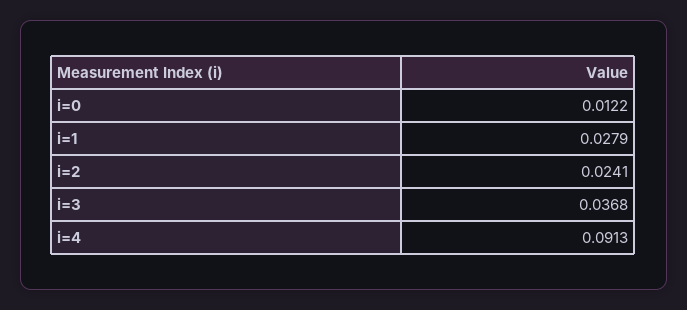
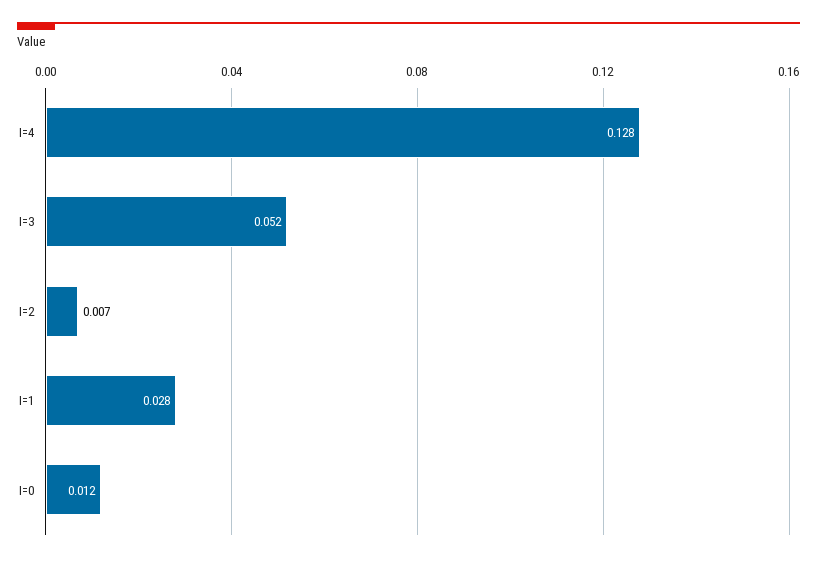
  {
    "i=0": 0.0122,
    "i=1": 0.0279,
-   "i=2": 0.0241,
+   "i=2": 0.007,
-   "i=3": 0.0368,
+   "i=3": 0.052,
-   "i=4": 0.0913
+   "i=4": 0.128
  }

